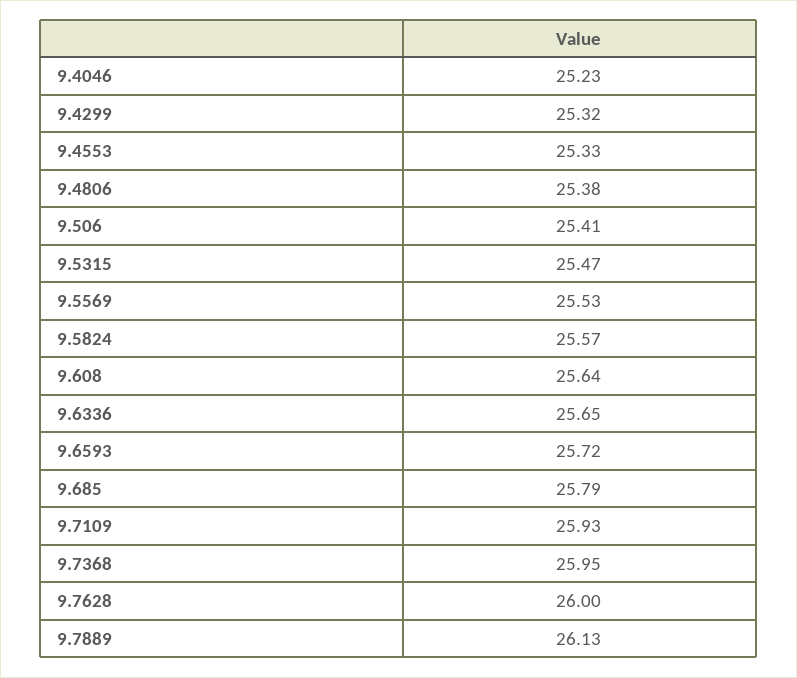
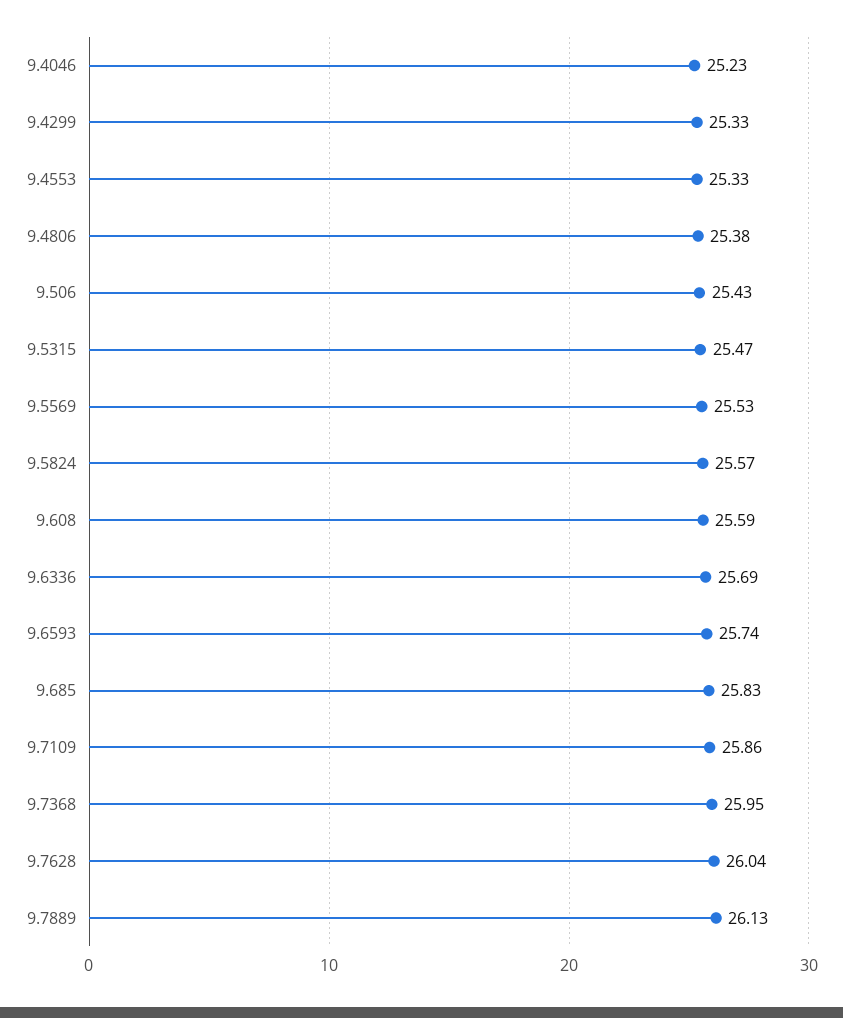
  {
    "9.4046": 25.23,
-   "9.4299": 25.32,
+   "9.4299": 25.33,
    "9.4553": 25.33,
    "9.4806": 25.38,
-   "9.506": 25.41,
+   "9.506": 25.43,
    "9.5315": 25.47,
    "9.5569": 25.53,
    "9.5824": 25.57,
-   "9.608": 25.64,
+   "9.608": 25.59,
-   "9.6336": 25.65,
+   "9.6336": 25.69,
-   "9.6593": 25.72,
+   "9.6593": 25.74,
-   "9.685": 25.79,
+   "9.685": 25.83,
-   "9.7109": 25.93,
+   "9.7109": 25.86,
    "9.7368": 25.95,
-   "9.7628": 26,
+   "9.7628": 26.04,
    "9.7889": 26.13
  }

